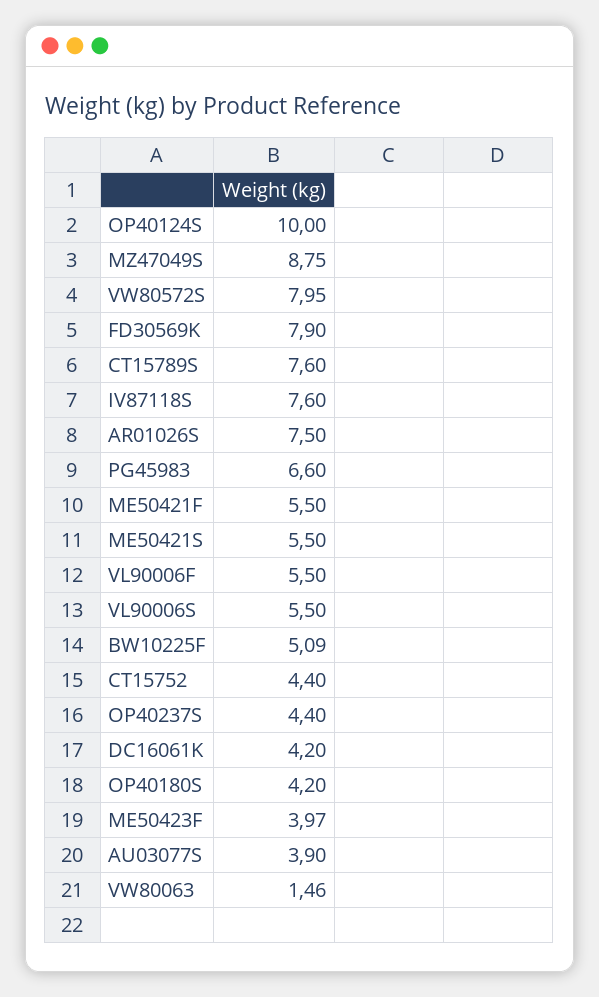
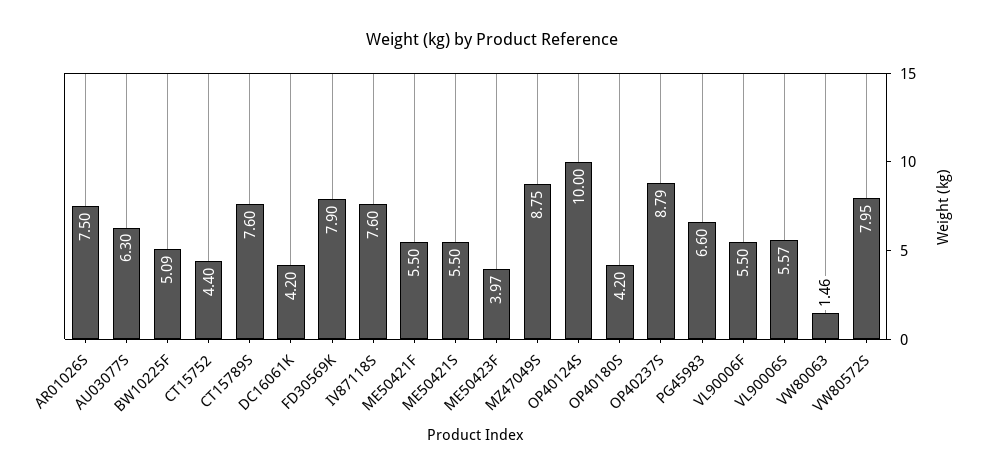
  {
    "OP40124S": 10,
    "MZ47049S": 8.75,
    "VW80572S": 7.95,
    "FD30569K": 7.9,
    "CT15789S": 7.6,
    "IV87118S": 7.6,
    "AR01026S": 7.5,
    "PG45983": 6.6,
    "ME50421F": 5.5,
    "ME50421S": 5.5,
    "VL90006F": 5.5,
-   "VL90006S": 5.5,
+   "VL90006S": 5.57,
    "BW10225F": 5.09,
    "CT15752": 4.4,
-   "OP40237S": 4.4,
+   "OP40237S": 8.79,
    "DC16061K": 4.2,
    "OP40180S": 4.2,
    "ME50423F": 3.97,
-   "AU03077S": 3.9,
+   "AU03077S": 6.3,
    "VW80063": 1.46
  }

